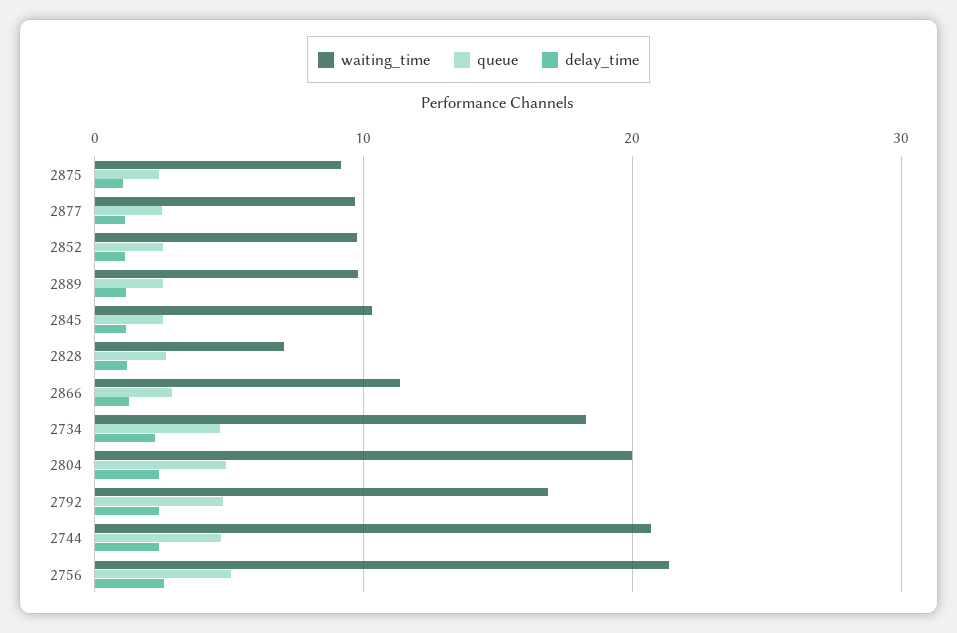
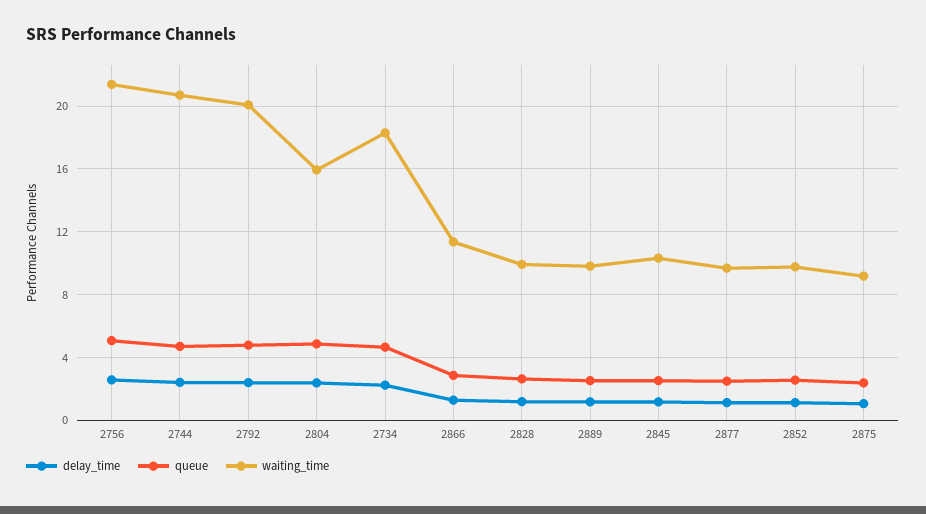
  {
    "waiting_time": {
      "2875": 9,
      "2877": 9.5,
      "2852": 10,
      "2889": 10,
      "2845": 10.5,
-     "2828": 7,
+     "2828": 10,
      "2866": 11.5,
      "2734": 18.5,
-     "2804": 20,
+     "2804": 16,
-     "2792": 17,
+     "2792": 20,
      "2744": 20.5,
      "2756": 21.5
    },
    "queue": {
      "2875": 2.5,
      "2877": 2.5,
      "2852": 2.5,
      "2889": 2.5,
      "2845": 2.5,
      "2828": 2.5,
      "2866": 3,
      "2734": 4.5,
      "2804": 5,
      "2792": 5,
      "2744": 4.5,
      "2756": 5
    },
    "delay_time": {
      "2875": 1,
      "2877": 1,
      "2852": 1,
      "2889": 1,
      "2845": 1,
      "2828": 1,
      "2866": 1.5,
      "2734": 2,
      "2804": 2.5,
      "2792": 2.5,
      "2744": 2.5,
      "2756": 2.5
    }
  }

